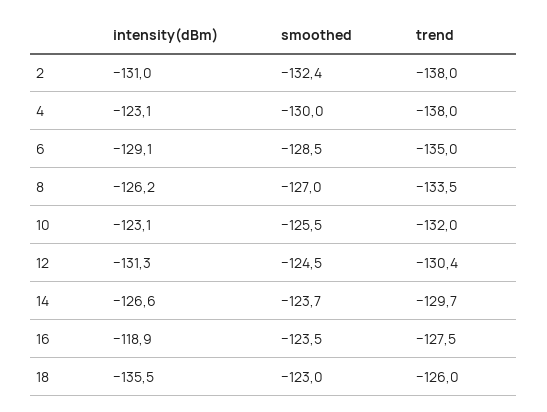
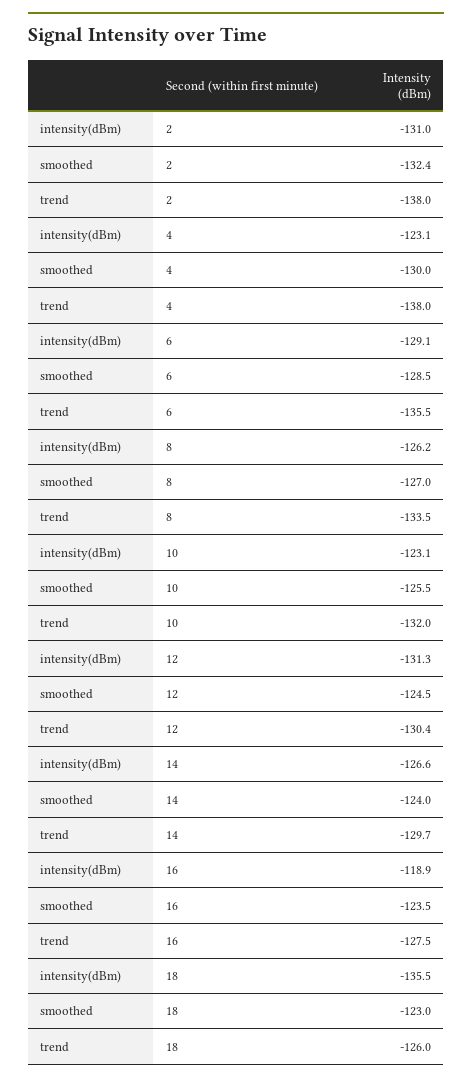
  {
    "intensity(dBm)": {
      "2": -131,
      "4": -123.1,
      "6": -129.1,
      "8": -126.2,
      "10": -123.1,
      "12": -131.3,
      "14": -126.6,
      "16": -118.9,
      "18": -135.5
    },
    "smoothed": {
      "2": -132.4,
      "4": -130,
      "6": -128.5,
      "8": -127,
      "10": -125.5,
      "12": -124.5,
-     "14": -123.7,
+     "14": -124,
      "16": -123.5,
      "18": -123
    },
    "trend": {
      "2": -138,
      "4": -138,
-     "6": -135,
+     "6": -135.5,
      "8": -133.5,
      "10": -132,
      "12": -130.4,
      "14": -129.7,
      "16": -127.5,
      "18": -126
    }
  }

